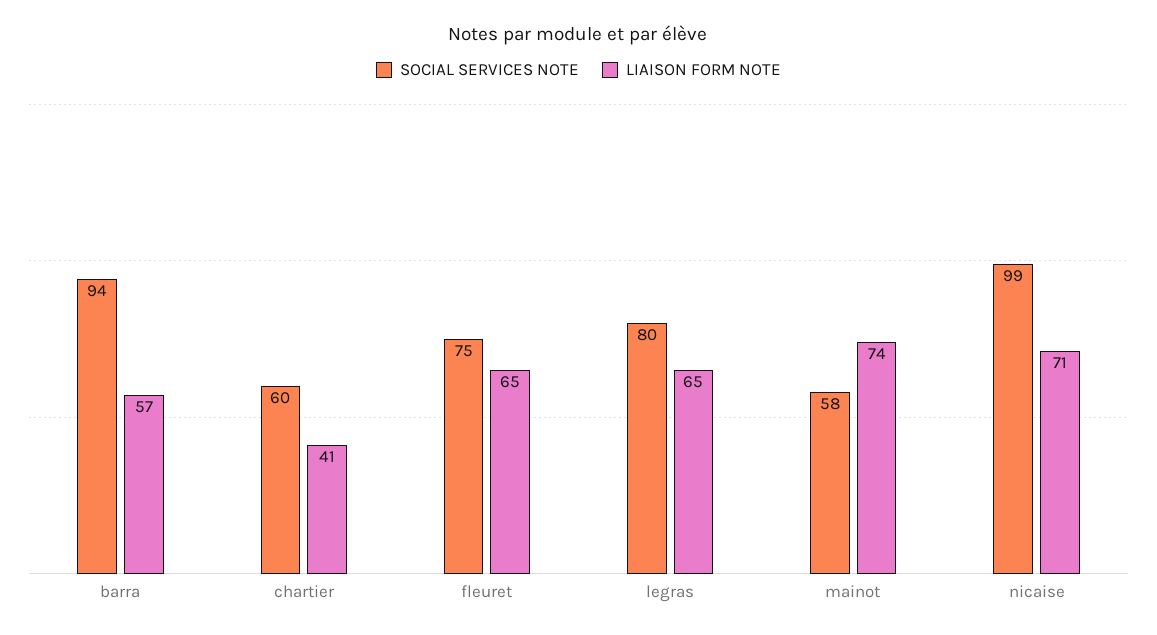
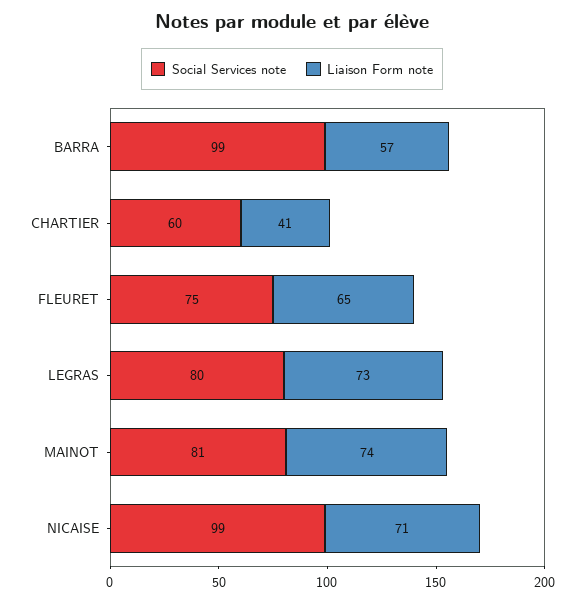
  {
    "SOCIAL SERVICES NOTE": {
-     "barra": 94,
+     "barra": 99,
      "chartier": 60,
      "fleuret": 75,
      "legras": 80,
-     "mainot": 58,
+     "mainot": 81,
      "nicaise": 99
    },
    "LIAISON FORM NOTE": {
      "barra": 57,
      "chartier": 41,
      "fleuret": 65,
-     "legras": 65,
+     "legras": 73,
      "mainot": 74,
      "nicaise": 71
    }
  }

